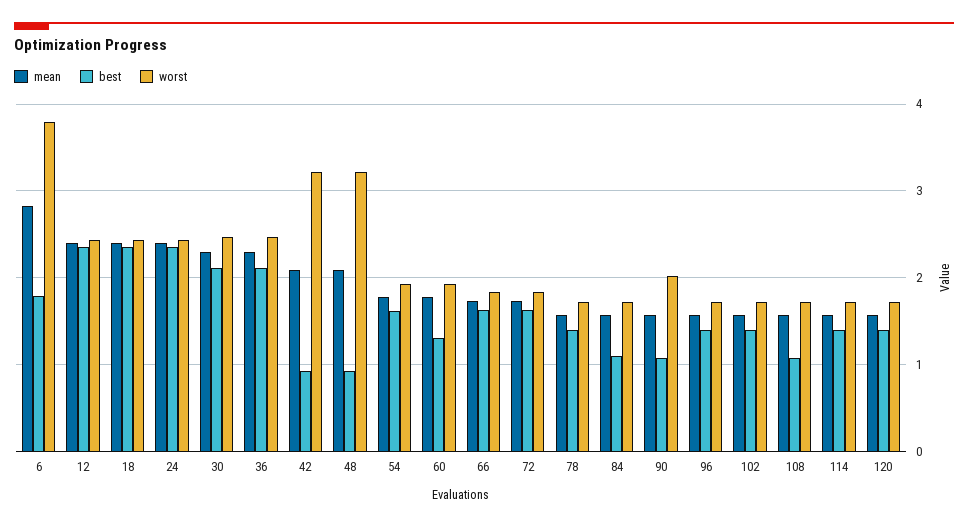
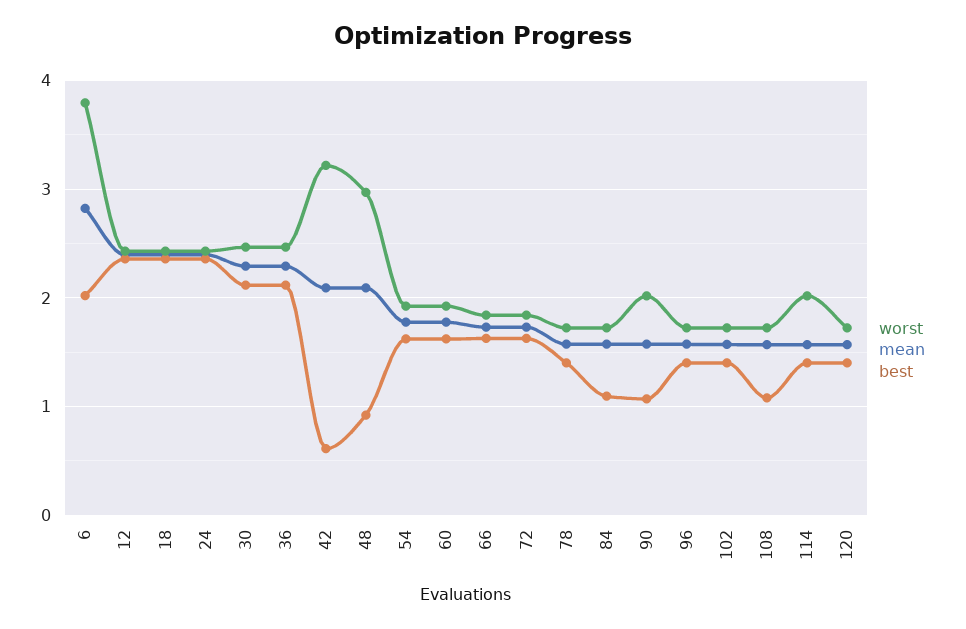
  {
    "mean": {
      "6": 2.8,
      "12": 2.4,
      "18": 2.4,
      "24": 2.4,
      "30": 2.3,
      "36": 2.3,
      "42": 2.1,
      "48": 2.1,
      "54": 1.8,
      "60": 1.8,
      "66": 1.7,
      "72": 1.7,
      "78": 1.6,
      "84": 1.6,
      "90": 1.6,
      "96": 1.6,
      "102": 1.6,
      "108": 1.6,
      "114": 1.6,
      "120": 1.6
    },
    "best": {
-     "6": 1.8,
+     "6": 2,
      "12": 2.4,
      "18": 2.4,
      "24": 2.4,
      "30": 2.1,
      "36": 2.1,
-     "42": 0.9,
+     "42": 0.6,
      "48": 0.9,
      "54": 1.6,
-     "60": 1.3,
+     "60": 1.6,
      "66": 1.6,
      "72": 1.6,
      "78": 1.4,
      "84": 1.1,
      "90": 1.1,
      "96": 1.4,
      "102": 1.4,
      "108": 1.1,
      "114": 1.4,
      "120": 1.4
    },
    "worst": {
      "6": 3.8,
      "12": 2.4,
      "18": 2.4,
      "24": 2.4,
      "30": 2.5,
      "36": 2.5,
      "42": 3.2,
-     "48": 3.2,
+     "48": 3,
      "54": 1.9,
      "60": 1.9,
      "66": 1.8,
      "72": 1.8,
      "78": 1.7,
      "84": 1.7,
      "90": 2,
      "96": 1.7,
      "102": 1.7,
      "108": 1.7,
-     "114": 1.7,
+     "114": 2,
      "120": 1.7
    }
  }

